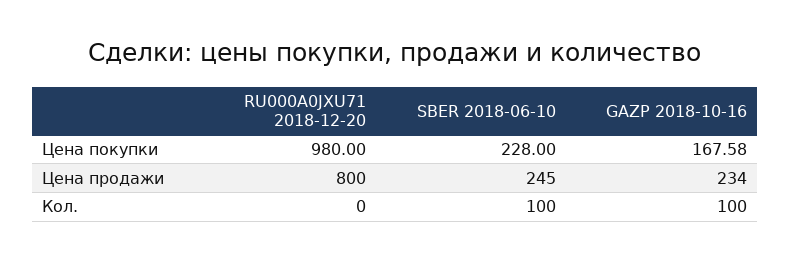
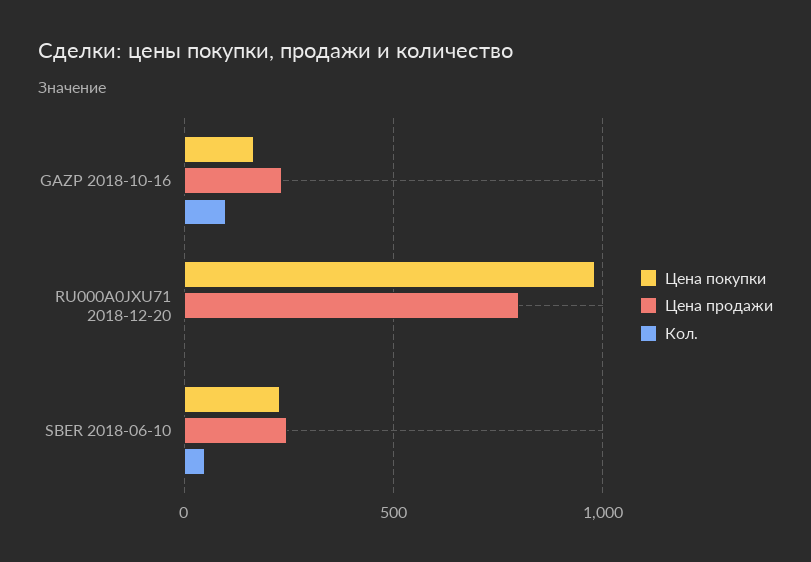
  {
    "Цена покупки": {
      "RU000A0JXU71 2018-12-20": 980,
      "SBER 2018-06-10": 228,
      "GAZP 2018-10-16": 167.58
    },
    "Цена продажи": {
      "RU000A0JXU71 2018-12-20": 800,
      "SBER 2018-06-10": 245,
      "GAZP 2018-10-16": 234
    },
    "Кол.": {
      "RU000A0JXU71 2018-12-20": 0,
-     "SBER 2018-06-10": 100,
+     "SBER 2018-06-10": 50,
      "GAZP 2018-10-16": 100
    }
  }

